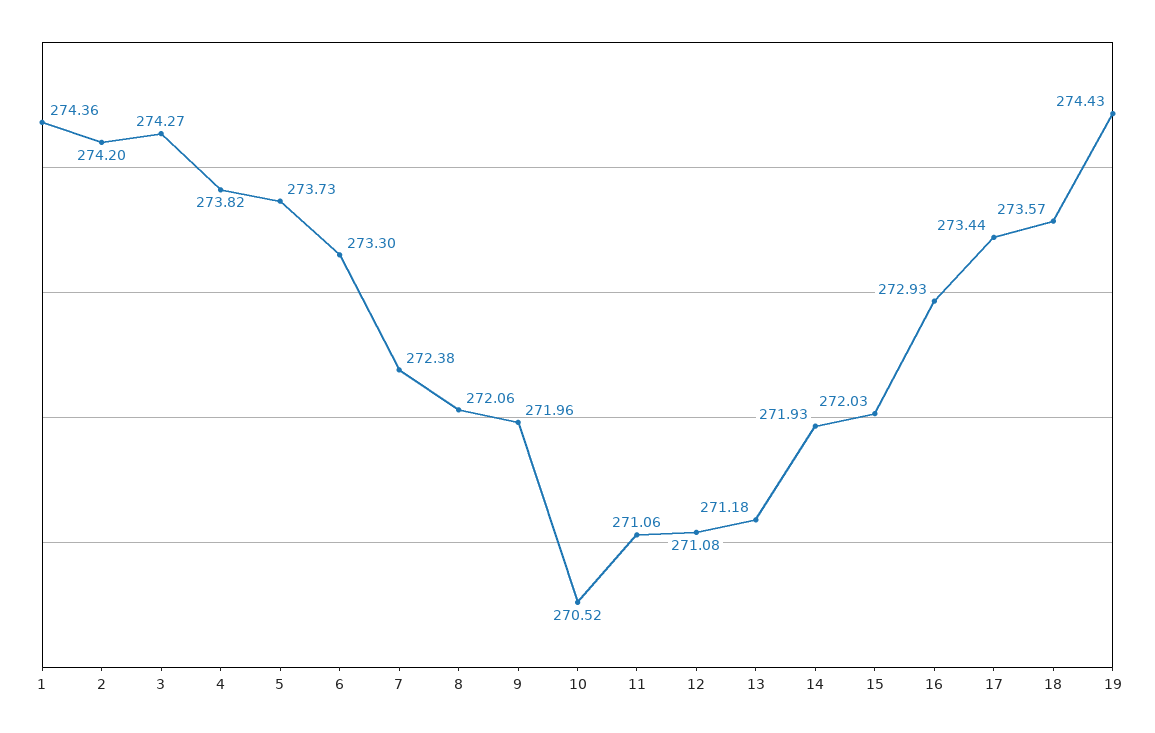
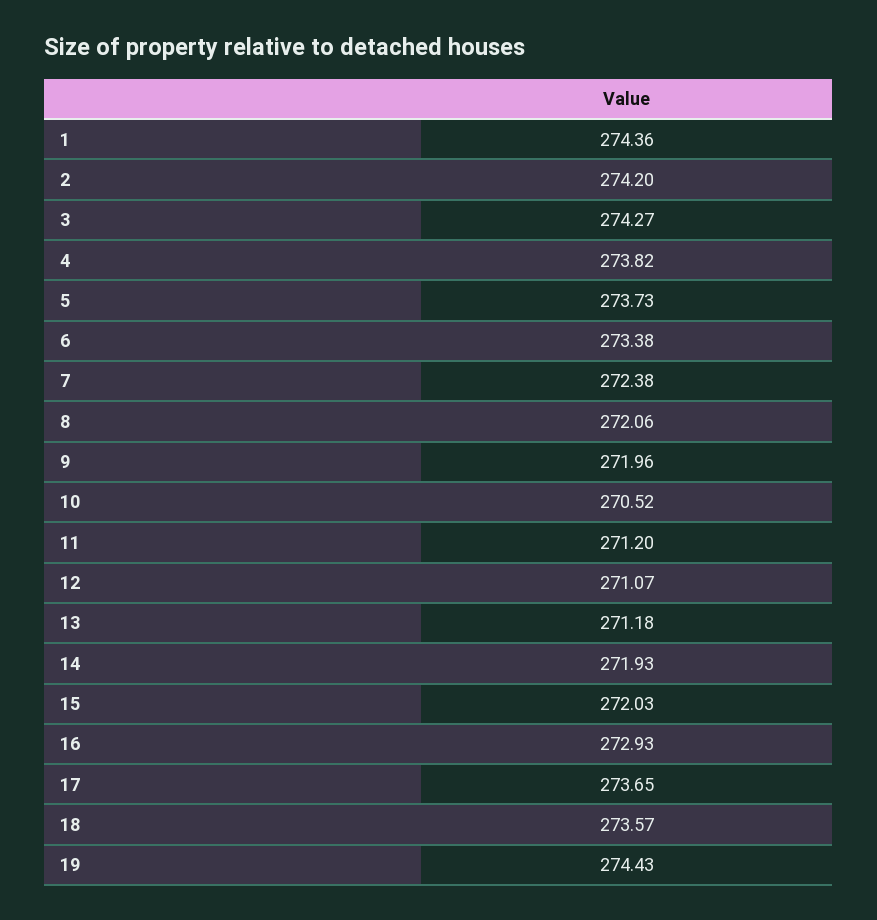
  {
    "1": 274.36,
    "2": 274.2,
    "3": 274.27,
    "4": 273.82,
    "5": 273.73,
-   "6": 273.3,
+   "6": 273.38,
    "7": 272.38,
    "8": 272.06,
    "9": 271.96,
    "10": 270.52,
-   "11": 271.06,
+   "11": 271.2,
-   "12": 271.08,
+   "12": 271.07,
    "13": 271.18,
    "14": 271.93,
    "15": 272.03,
    "16": 272.93,
-   "17": 273.44,
+   "17": 273.65,
    "18": 273.57,
    "19": 274.43
  }

